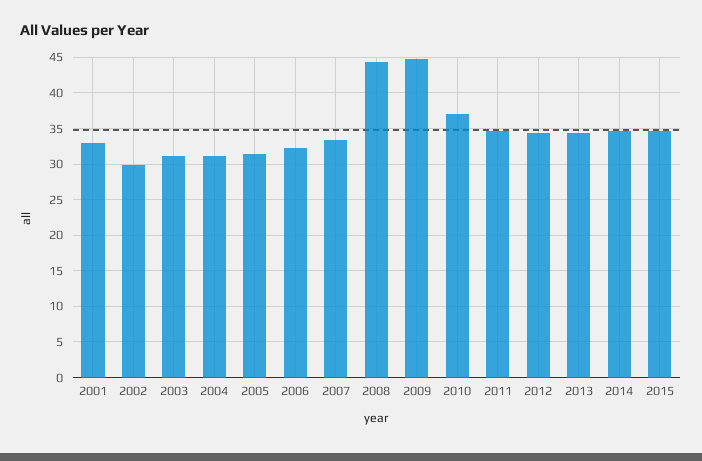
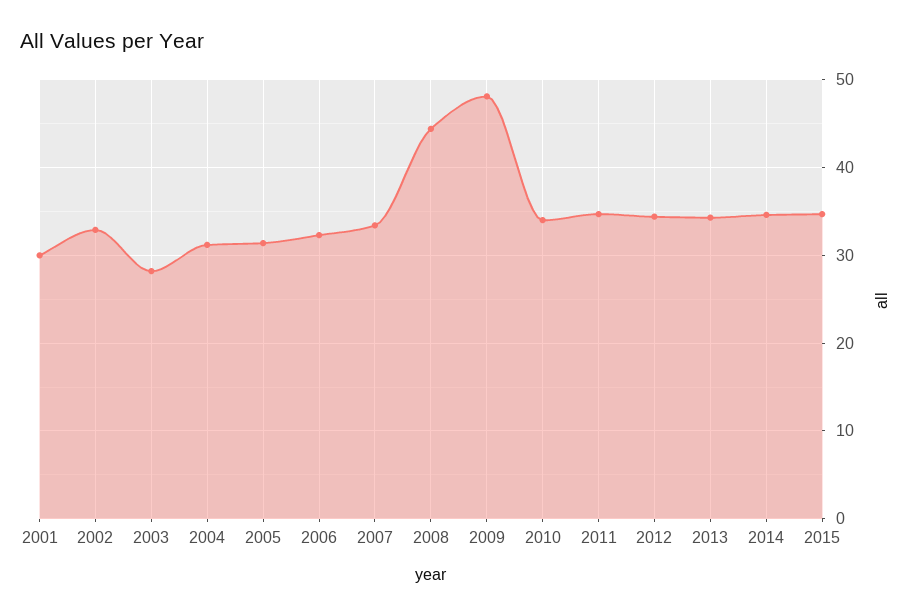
  {
-   "2001": 33,
+   "2001": 30,
-   "2002": 30,
+   "2002": 33,
-   "2003": 31,
+   "2003": 28,
    "2004": 31,
    "2005": 31,
    "2006": 32,
    "2007": 33,
    "2008": 44,
-   "2009": 45,
+   "2009": 48,
-   "2010": 37,
+   "2010": 34,
    "2011": 35,
    "2012": 34,
    "2013": 34,
    "2014": 35,
    "2015": 35
  }

